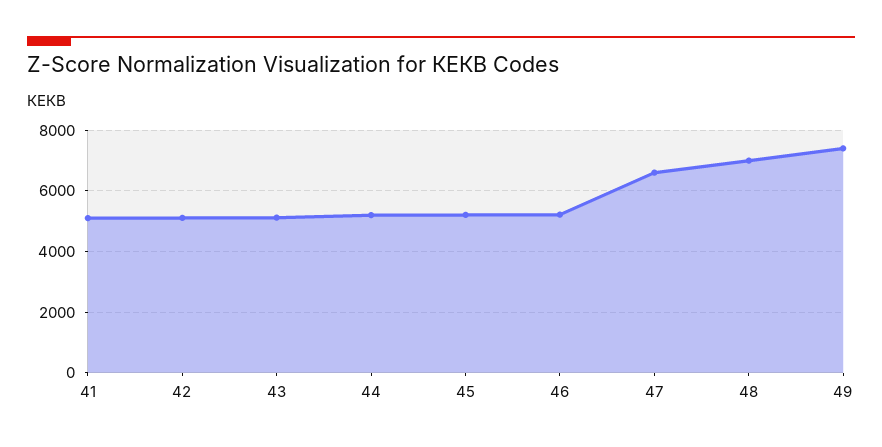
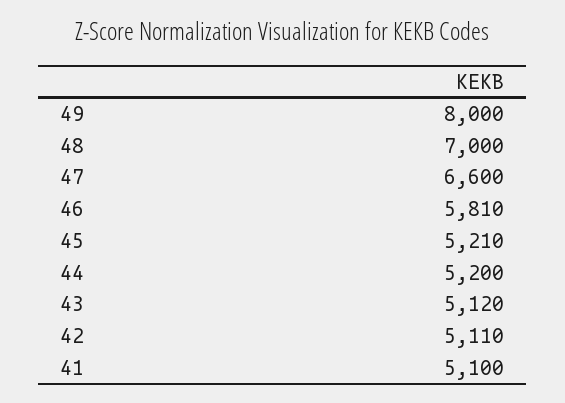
  {
    "41": 5100,
    "42": 5110,
    "43": 5120,
    "44": 5200,
    "45": 5210,
-   "46": 5200,
+   "46": 5810,
    "47": 6600,
    "48": 7000,
-   "49": 7400
+   "49": 8000
  }

